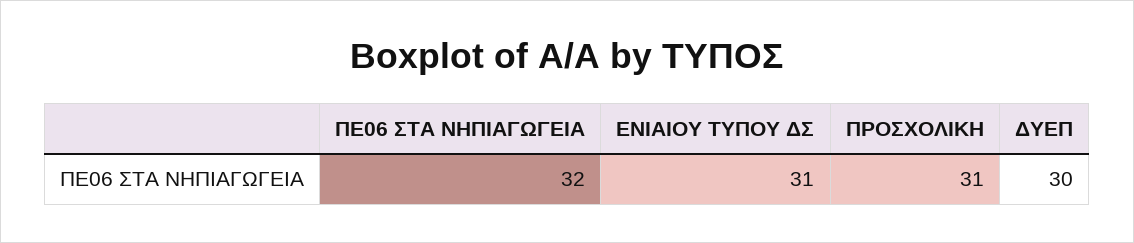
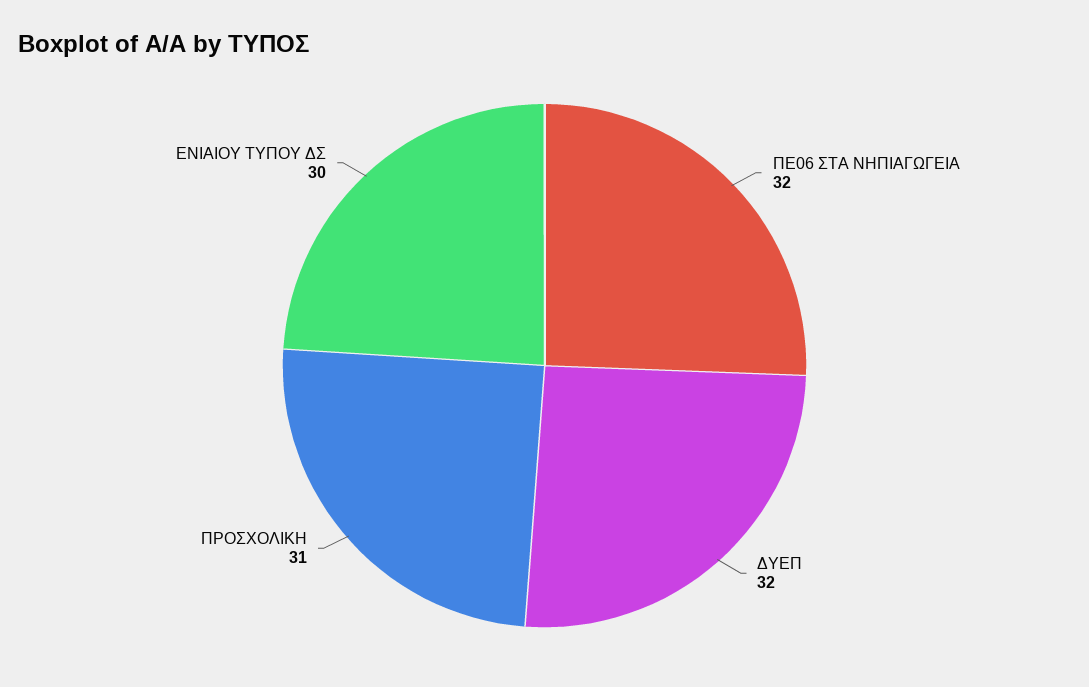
  {
    "ΠΕ06 ΣΤΑ ΝΗΠΙΑΓΩΓΕΙΑ": 32,
-   "ΕΝΙΑΙΟΥ ΤΥΠΟΥ ΔΣ": 31,
+   "ΕΝΙΑΙΟΥ ΤΥΠΟΥ ΔΣ": 30,
    "ΠΡΟΣΧΟΛΙΚΗ": 31,
-   "ΔΥΕΠ": 30
+   "ΔΥΕΠ": 32
  }

